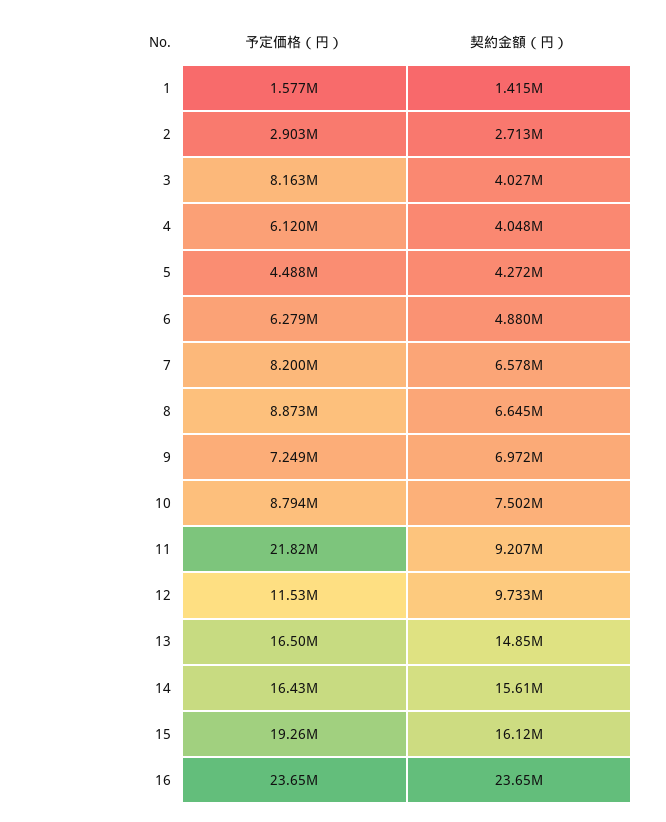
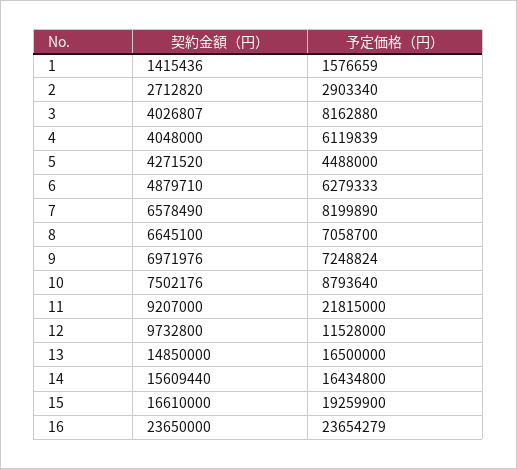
  {
    "予定価格（円）": {
      "1": 1576659,
      "2": 2903340,
      "3": 8162880,
      "4": 6119839,
      "5": 4488000,
      "6": 6279333,
      "7": 8199890,
-     "8": 8873000,
+     "8": 7058700,
      "9": 7248824,
      "10": 8793640,
      "11": 21815000,
      "12": 11528000,
      "13": 16500000,
      "14": 16434800,
      "15": 19259900,
      "16": 23654279
    },
    "契約金額（円）": {
      "1": 1415436,
      "2": 2712820,
      "3": 4026807,
      "4": 4048000,
      "5": 4271520,
      "6": 4879710,
      "7": 6578490,
      "8": 6645100,
      "9": 6971976,
      "10": 7502176,
      "11": 9207000,
      "12": 9732800,
      "13": 14850000,
      "14": 15609440,
-     "15": 16120000,
+     "15": 16610000,
      "16": 23650000
    }
  }

